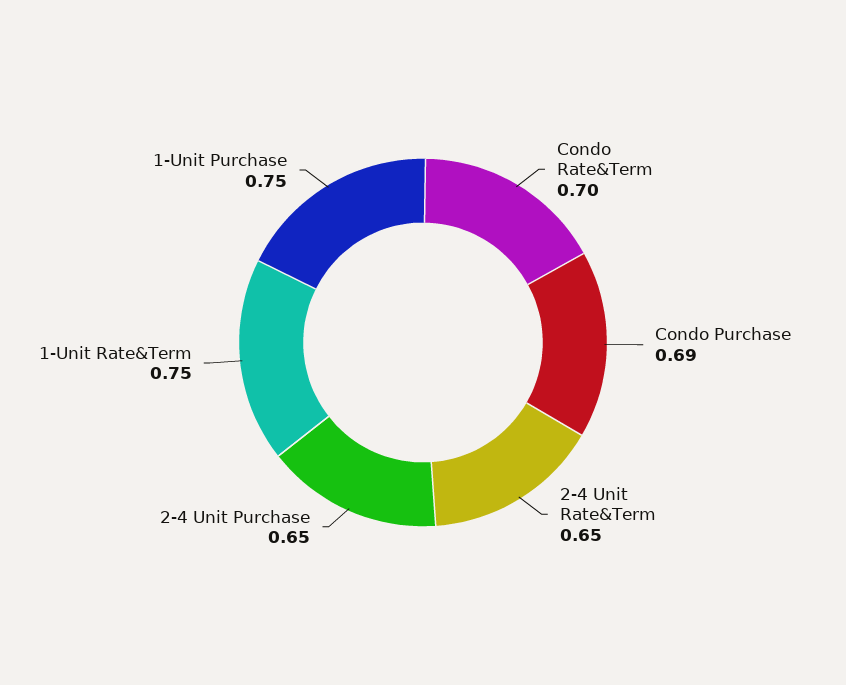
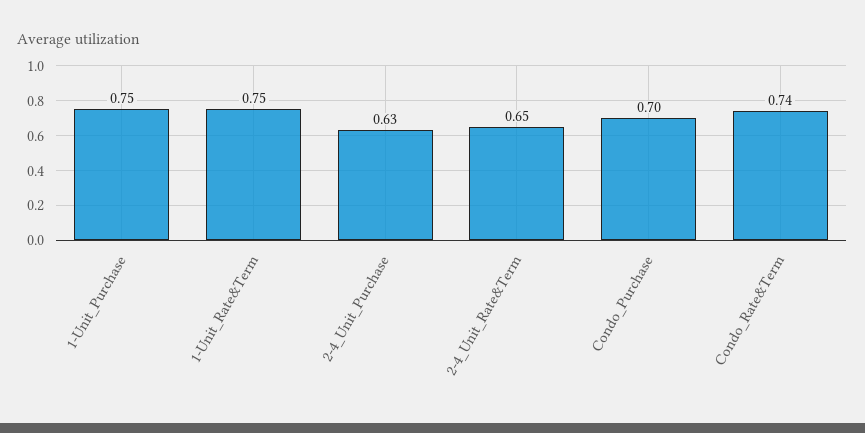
  {
-   "Condo Rate&Term": 0.7,
+   "Condo Rate&Term": 0.74,
-   "Condo Purchase": 0.69,
+   "Condo Purchase": 0.7,
    "2-4 Unit Rate&Term": 0.65,
-   "2-4 Unit Purchase": 0.65,
+   "2-4 Unit Purchase": 0.63,
    "1-Unit Rate&Term": 0.75,
    "1-Unit Purchase": 0.75
  }

